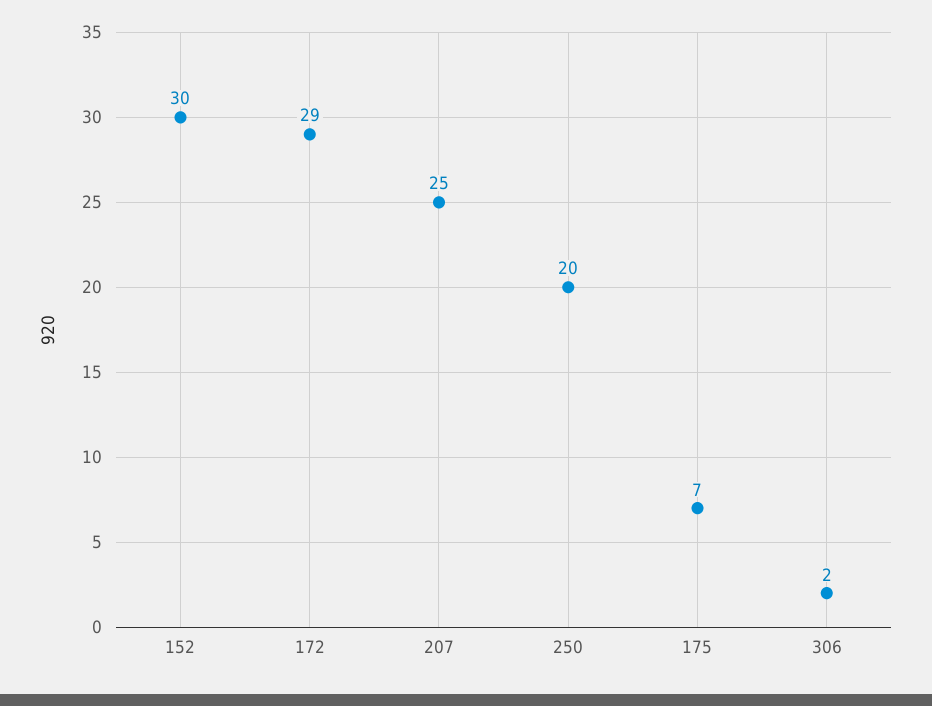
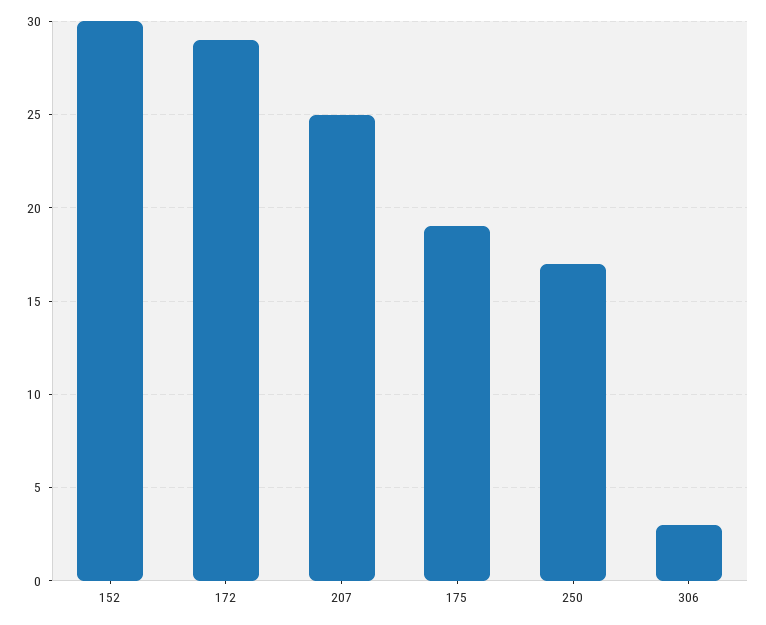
  {
    "152": 30,
    "172": 29,
    "207": 25,
-   "250": 20,
+   "250": 17,
-   "175": 7,
+   "175": 19,
-   "306": 2
+   "306": 3
  }

